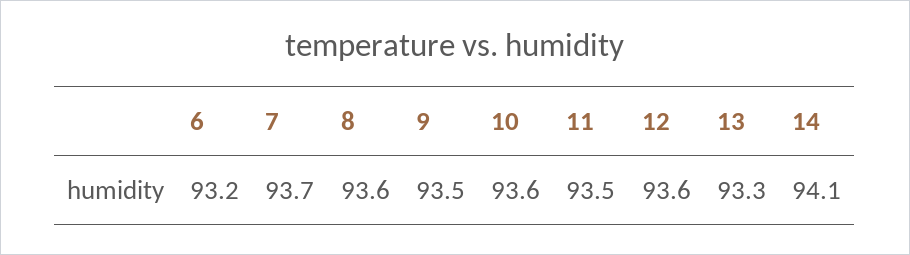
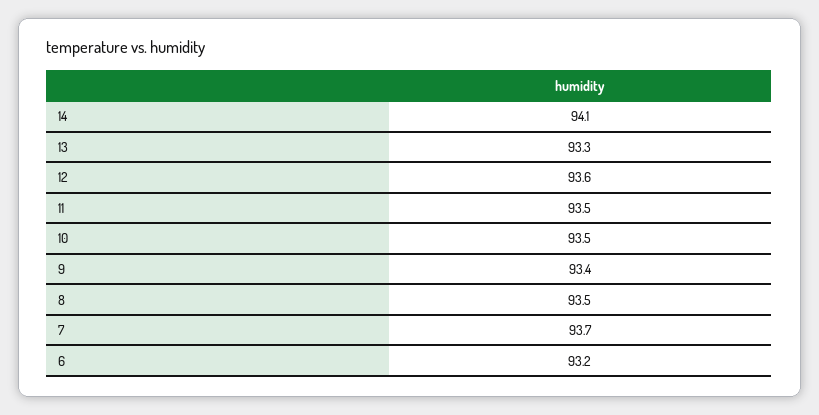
  {
    "6": 93.2,
    "7": 93.7,
-   "8": 93.6,
+   "8": 93.5,
-   "9": 93.5,
+   "9": 93.4,
-   "10": 93.6,
+   "10": 93.5,
    "11": 93.5,
    "12": 93.6,
    "13": 93.3,
    "14": 94.1
  }

